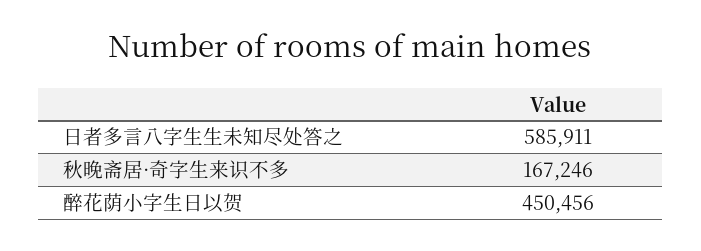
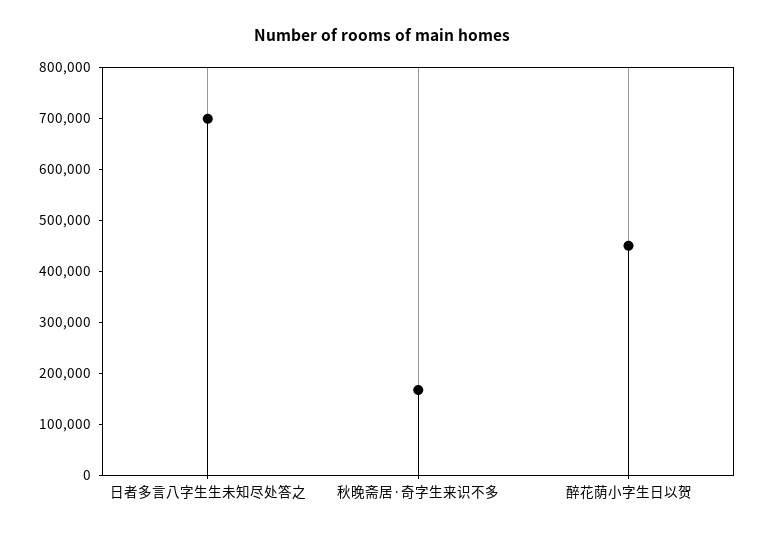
  {
-   "日者多言八字生生未知尽处答之": 585911,
+   "日者多言八字生生未知尽处答之": 700000,
    "秋晚斋居·奇字生来识不多": 167246,
    "醉花荫小字生日以贺": 450456
  }

